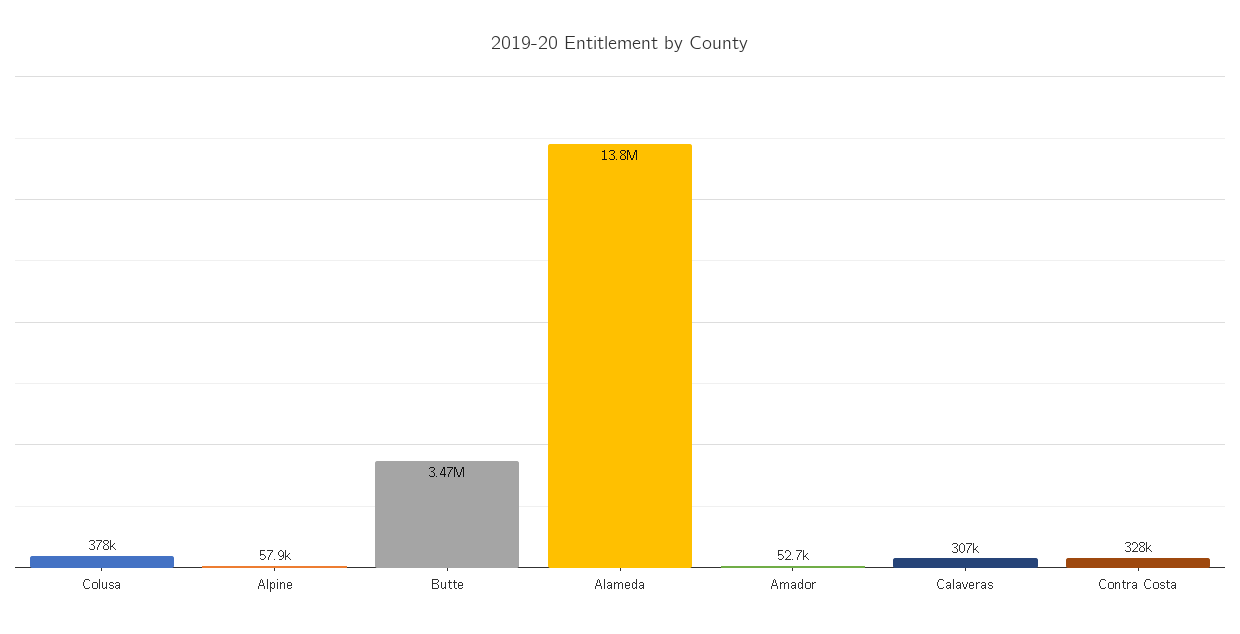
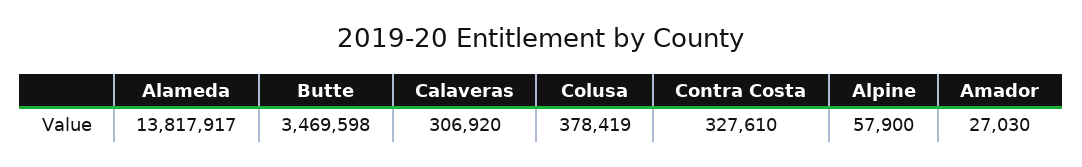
  {
    "Colusa": 378419,
    "Alpine": 57900,
    "Butte": 3469598,
    "Alameda": 13817917,
-   "Amador": 52700,
+   "Amador": 27030,
    "Calaveras": 306920,
    "Contra Costa": 327610
  }

